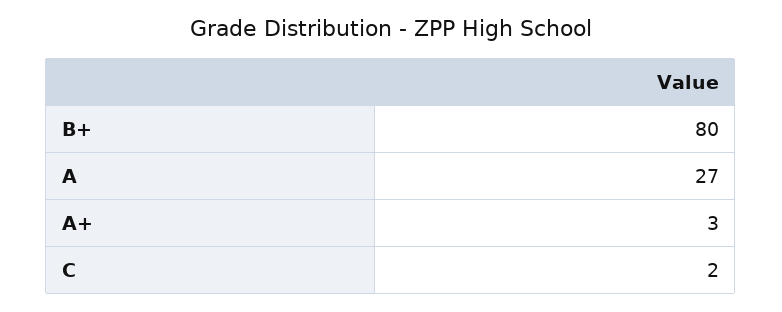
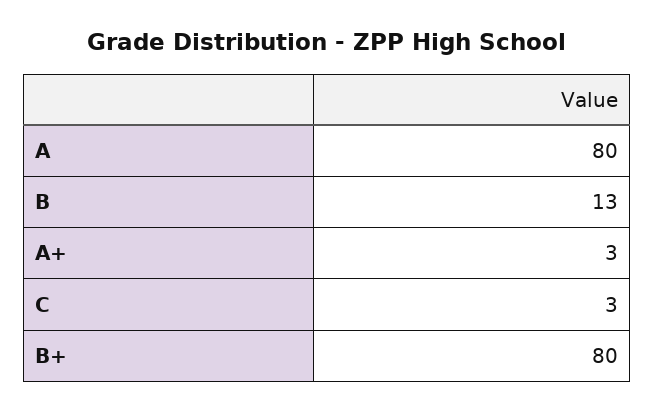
  {
    "B+": 80,
-   "A": 27,
+   "A": 80,
    "A+": 3,
-   "C": 2
+   "C": 3,
+   "B": 13
  }

